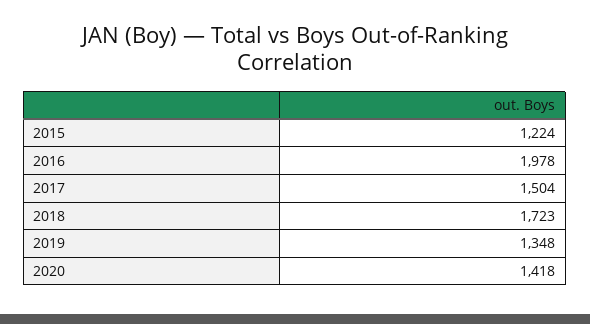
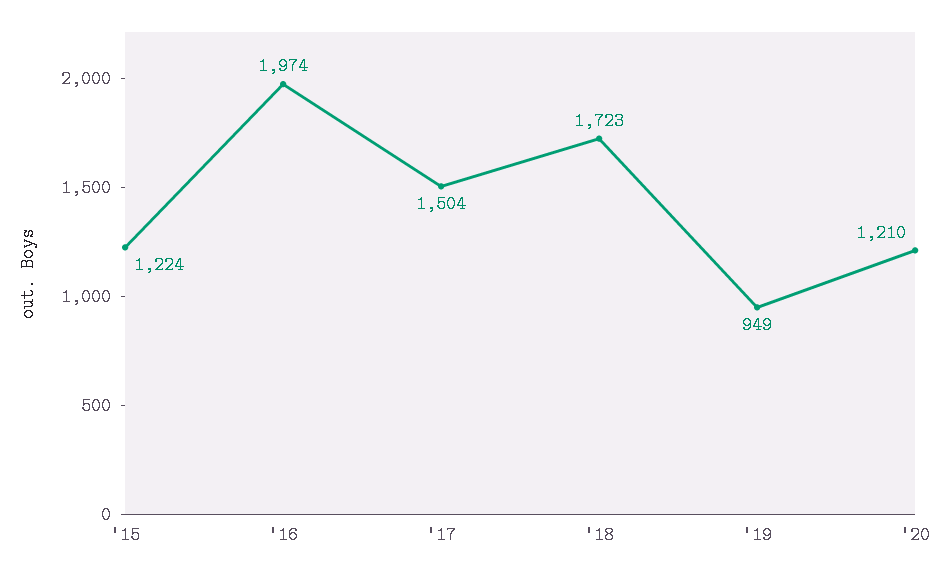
  {
    "2015": 1224,
-   "2016": 1978,
+   "2016": 1974,
    "2017": 1504,
    "2018": 1723,
-   "2019": 1348,
+   "2019": 949,
-   "2020": 1418
+   "2020": 1210
  }

